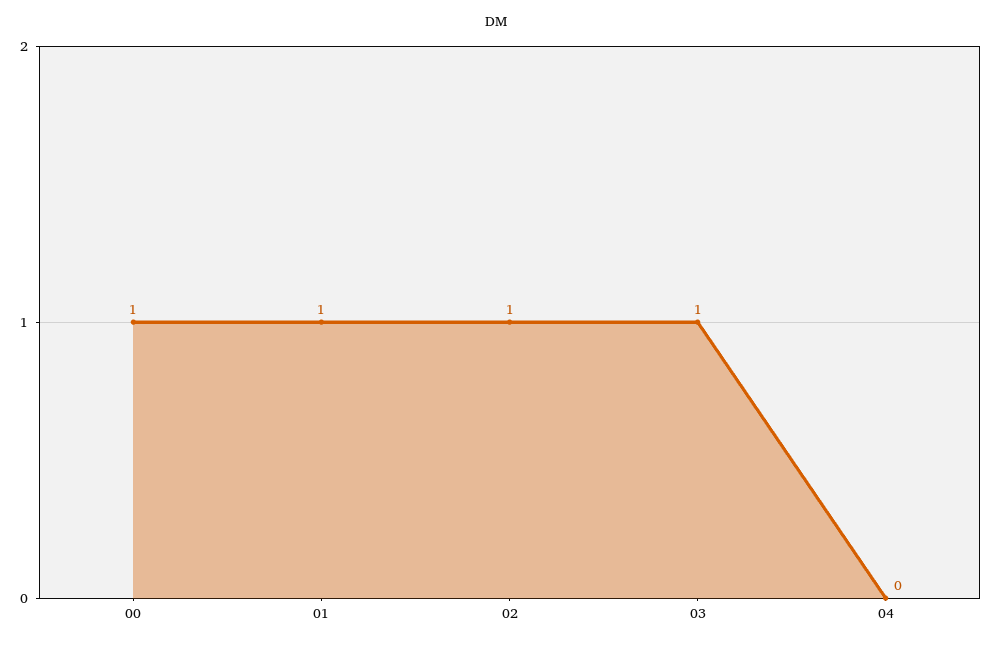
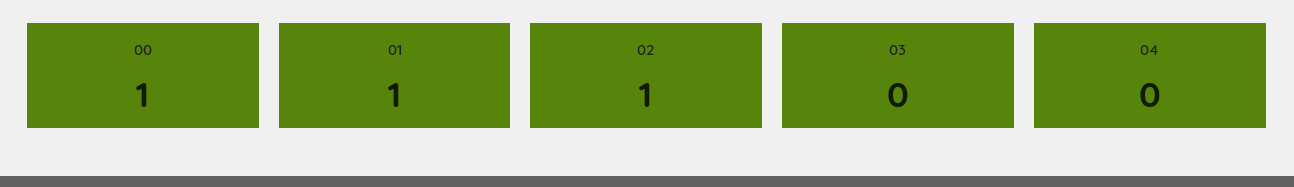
  {
    "00": 1,
    "01": 1,
    "02": 1,
-   "03": 1,
+   "03": 0,
    "04": 0
  }

